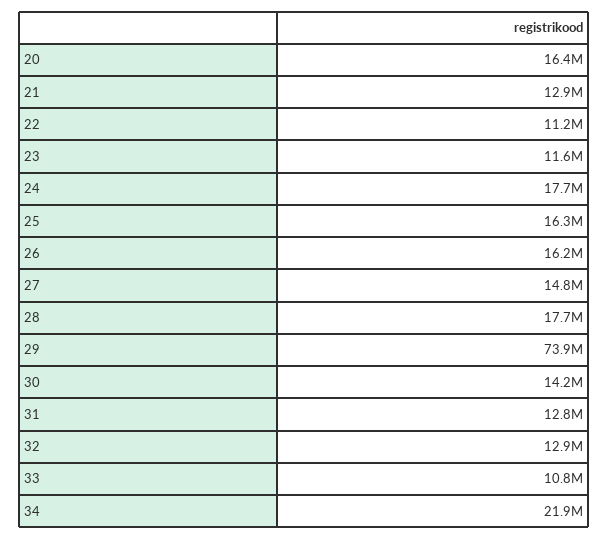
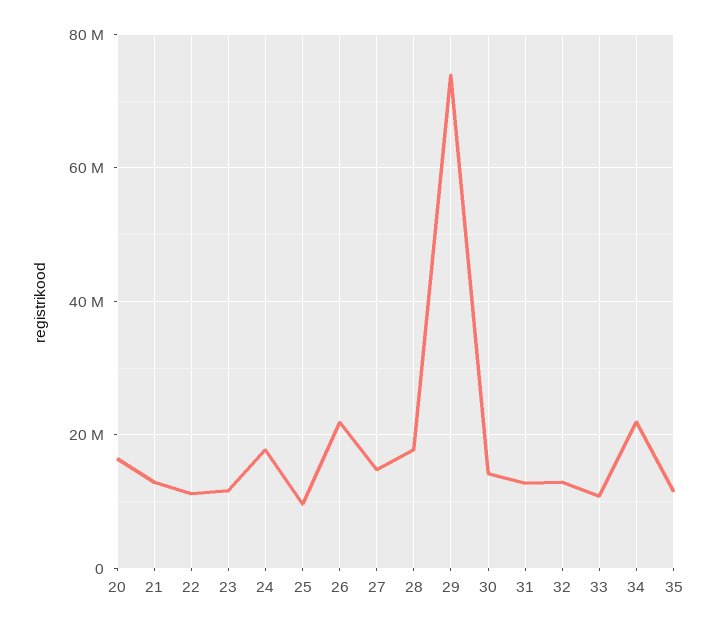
  {
    "20": 16400000,
    "21": 12900000,
    "22": 11200000,
    "23": 11600000,
    "24": 17700000,
-   "25": 16300000,
+   "25": 10000000,
-   "26": 16200000,
+   "26": 22000000,
    "27": 14800000,
    "28": 17700000,
    "29": 73900000,
    "30": 14200000,
    "31": 12800000,
    "32": 12900000,
    "33": 10800000,
-   "34": 21900000
+   "34": 21900000,
+   "35": 12000000
  }

